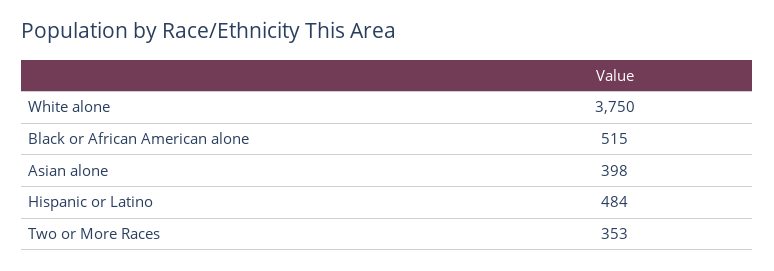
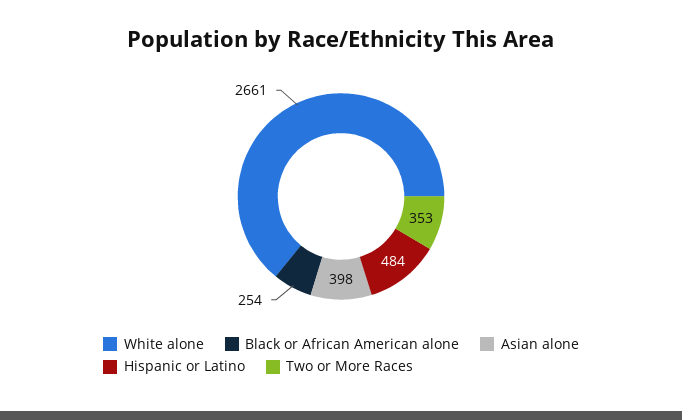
  {
-   "White alone": 3750,
+   "White alone": 2661,
-   "Black or African American alone": 515,
+   "Black or African American alone": 254,
    "Asian alone": 398,
    "Hispanic or Latino": 484,
    "Two or More Races": 353
  }

